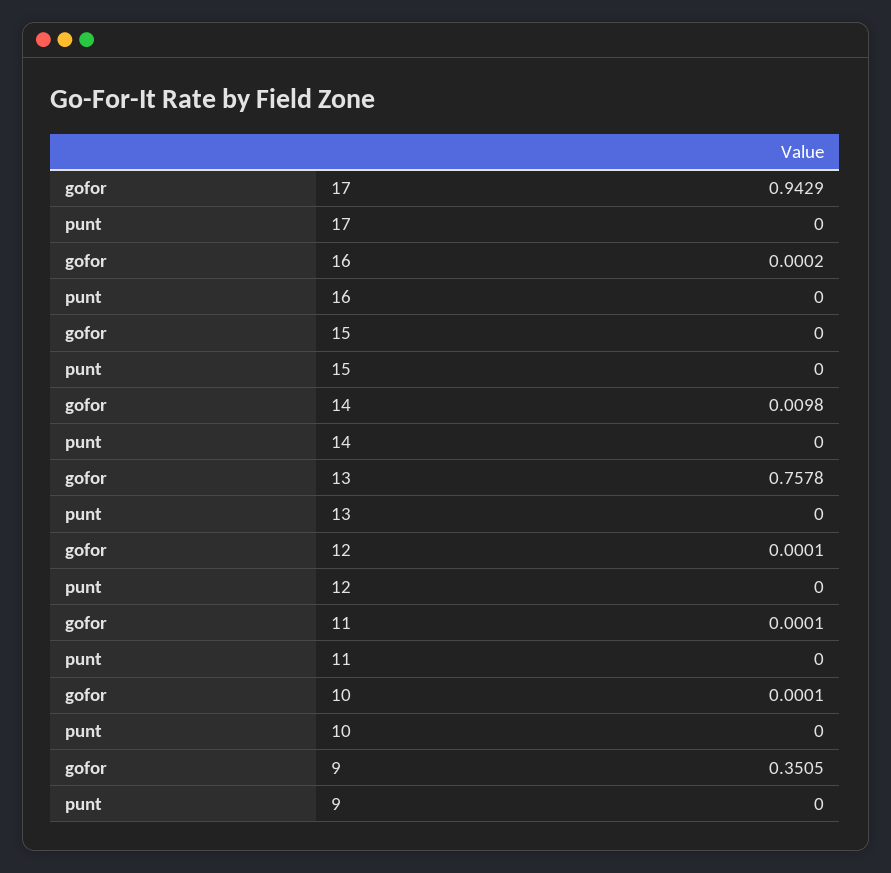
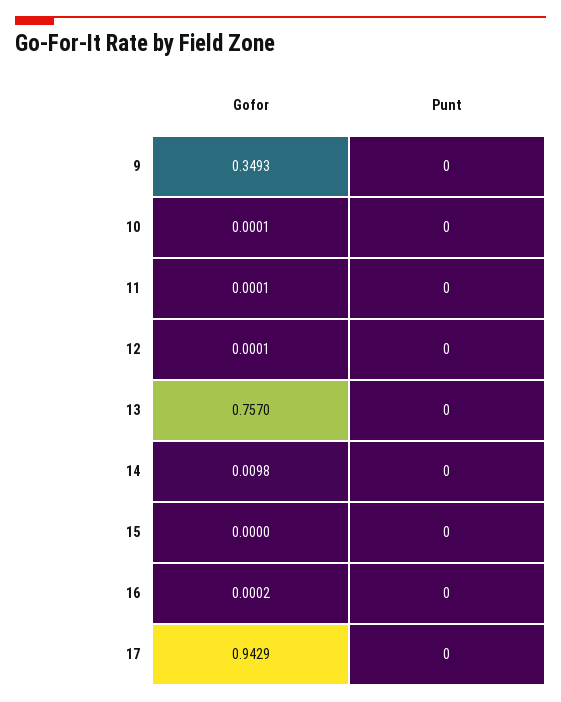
  {
    "gofor": {
      "17": 0.9429,
      "16": 0.0002,
      "15": 0,
      "14": 0.0098,
-     "13": 0.7578,
+     "13": 0.757,
      "12": 0.0001,
      "11": 0.0001,
      "10": 0.0001,
-     "9": 0.3505
+     "9": 0.3493
    },
    "punt": {
      "17": 0,
      "16": 0,
      "15": 0,
      "14": 0,
      "13": 0,
      "12": 0,
      "11": 0,
      "10": 0,
      "9": 0
    }
  }

